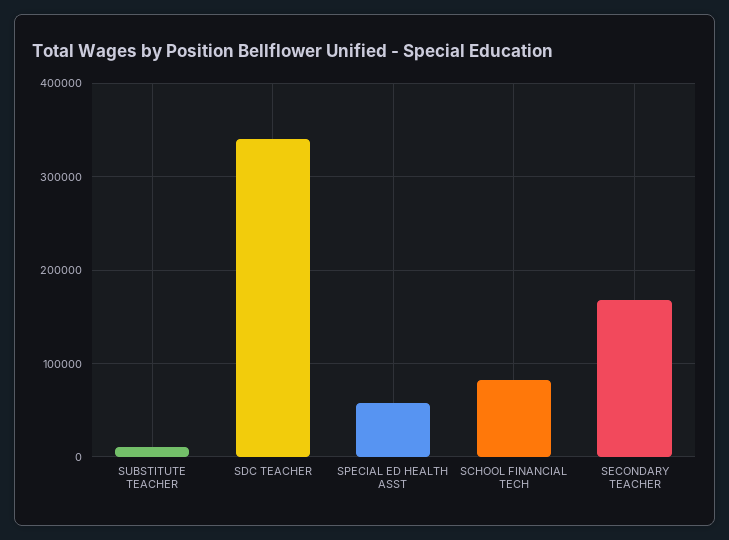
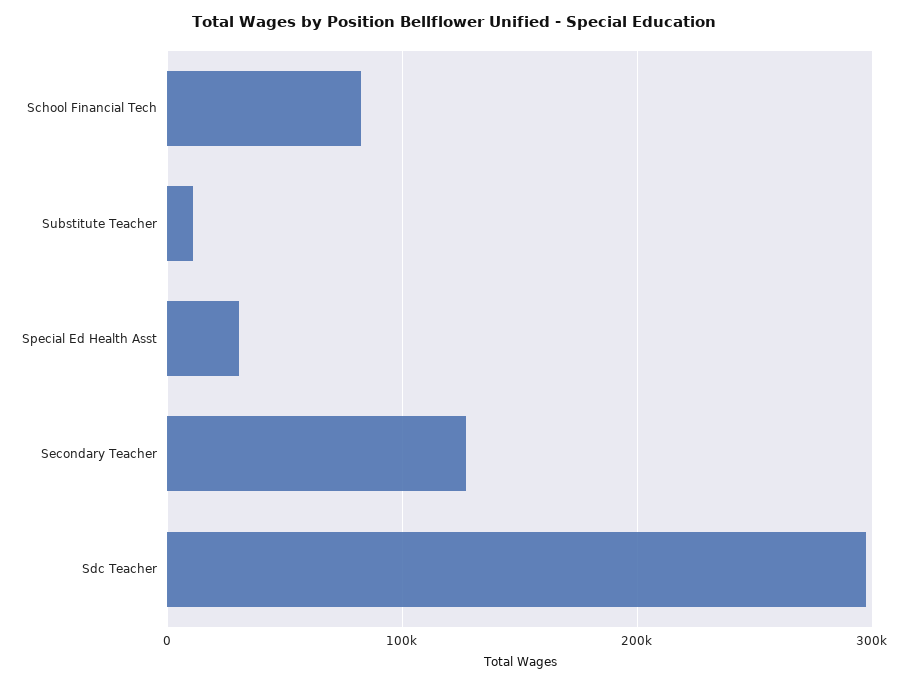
  {
    "SUBSTITUTE TEACHER": 10000,
-   "SDC TEACHER": 340000,
+   "SDC TEACHER": 300000,
-   "SPECIAL ED HEALTH ASST": 60000,
+   "SPECIAL ED HEALTH ASST": 30000,
    "SCHOOL FINANCIAL TECH": 80000,
-   "SECONDARY TEACHER": 170000
+   "SECONDARY TEACHER": 130000
  }

